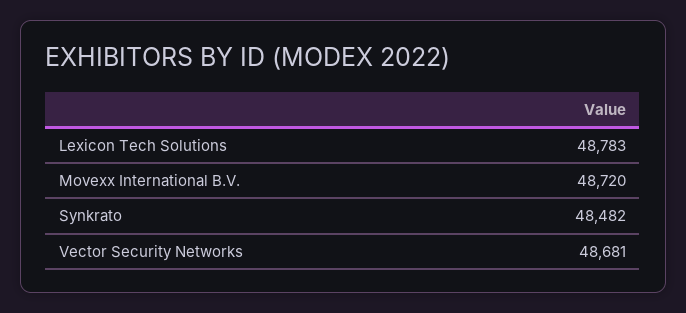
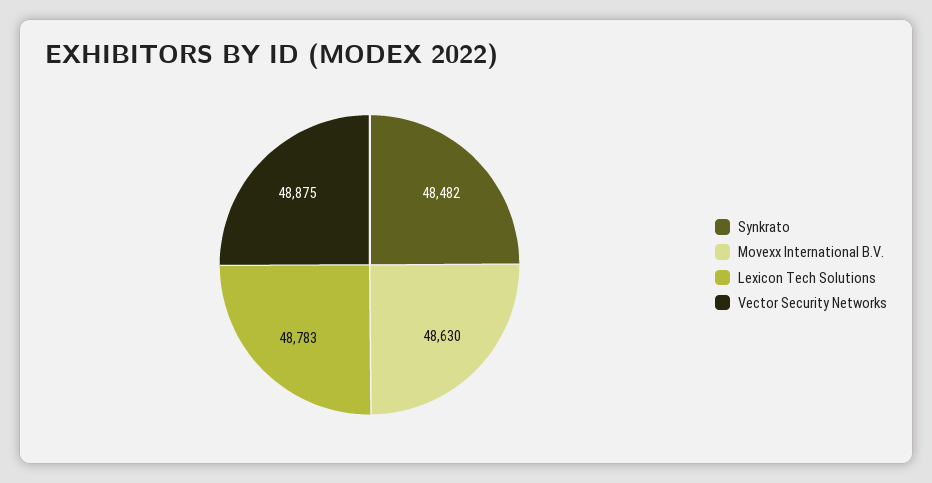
  {
    "Lexicon Tech Solutions": 48783,
-   "Movexx International B.V.": 48720,
+   "Movexx International B.V.": 48630,
    "Synkrato": 48482,
-   "Vector Security Networks": 48681
+   "Vector Security Networks": 48875
  }

